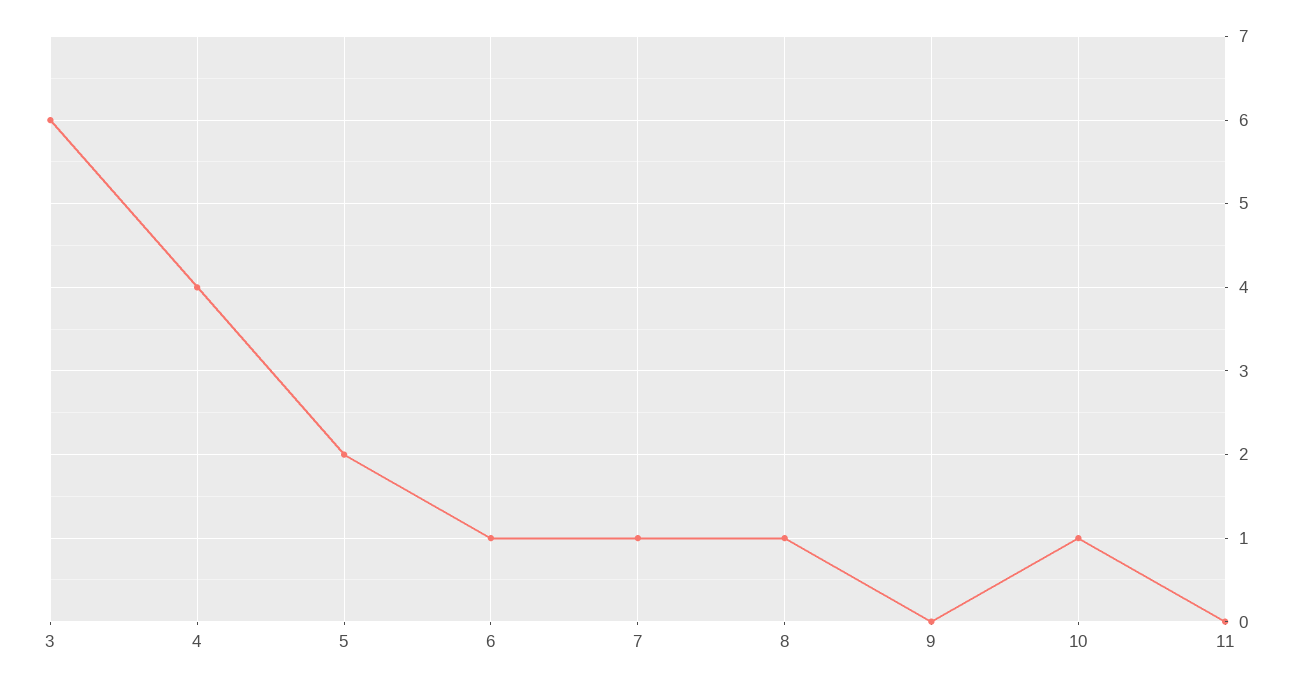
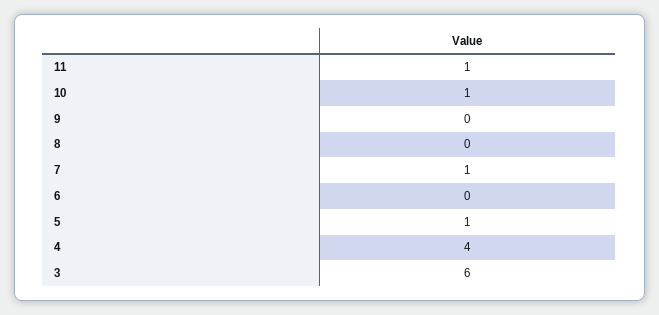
  {
    "3": 6,
    "4": 4,
-   "5": 2,
+   "5": 1,
-   "6": 1,
+   "6": 0,
    "7": 1,
-   "8": 1,
+   "8": 0,
    "9": 0,
    "10": 1,
-   "11": 0
+   "11": 1
  }

